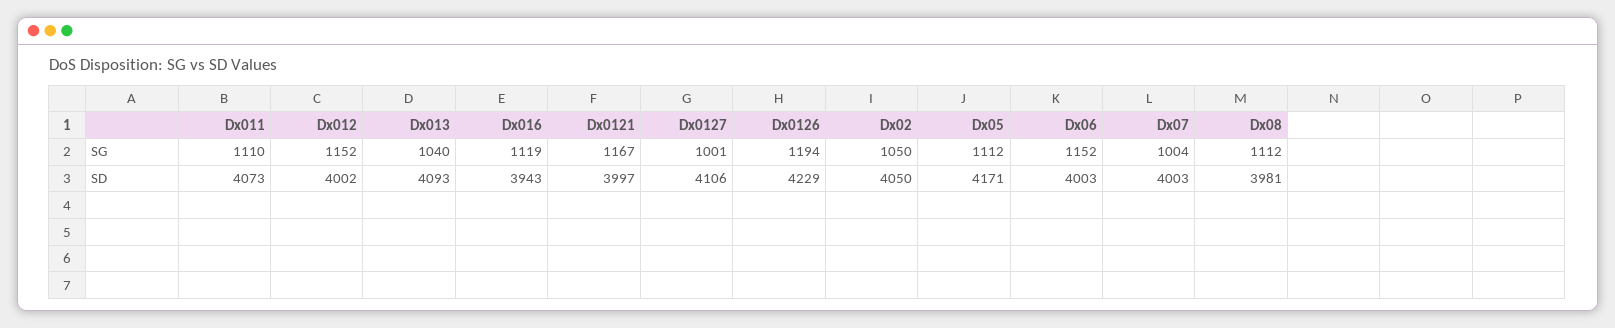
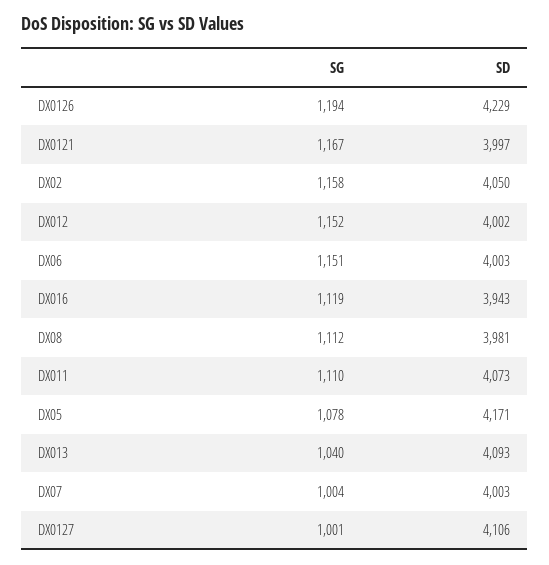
  {
    "Dx011": {
      "SG": 1110,
      "SD": 4073
    },
    "Dx012": {
      "SG": 1152,
      "SD": 4002
    },
    "Dx013": {
      "SG": 1040,
      "SD": 4093
    },
    "Dx016": {
      "SG": 1119,
      "SD": 3943
    },
    "Dx0121": {
      "SG": 1167,
      "SD": 3997
    },
    "Dx0127": {
      "SG": 1001,
      "SD": 4106
    },
    "Dx0126": {
      "SG": 1194,
      "SD": 4229
    },
    "Dx02": {
-     "SG": 1050,
+     "SG": 1158,
      "SD": 4050
    },
    "Dx05": {
-     "SG": 1112,
+     "SG": 1078,
      "SD": 4171
    },
    "Dx06": {
-     "SG": 1152,
+     "SG": 1151,
      "SD": 4003
    },
    "Dx07": {
      "SG": 1004,
      "SD": 4003
    },
    "Dx08": {
      "SG": 1112,
      "SD": 3981
    }
  }

